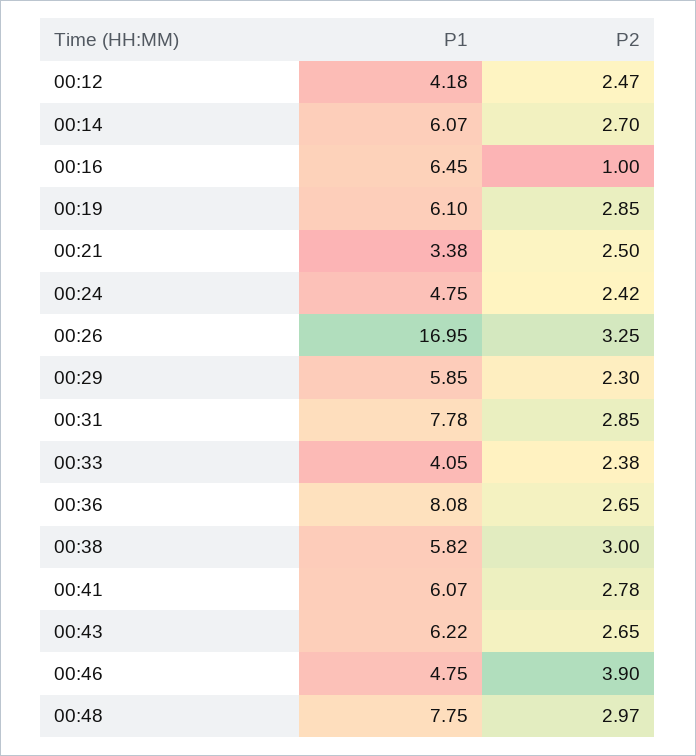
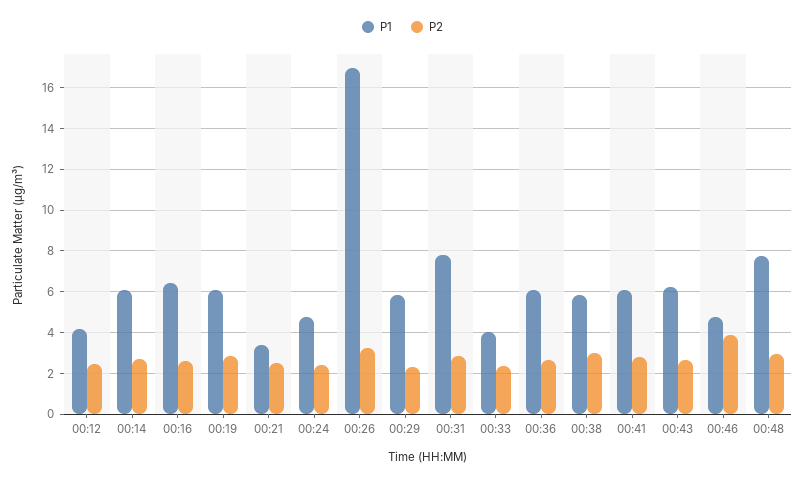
  {
    "P1": {
      "00:12": 4.18,
      "00:14": 6.07,
      "00:16": 6.45,
      "00:19": 6.1,
      "00:21": 3.38,
      "00:24": 4.75,
      "00:26": 16.95,
      "00:29": 5.85,
      "00:31": 7.78,
      "00:33": 4.05,
-     "00:36": 8.08,
+     "00:36": 6,
      "00:38": 5.82,
      "00:41": 6.07,
      "00:43": 6.22,
      "00:46": 4.75,
      "00:48": 7.75
    },
    "P2": {
      "00:12": 2.47,
      "00:14": 2.7,
-     "00:16": 1,
+     "00:16": 2.5,
      "00:19": 2.85,
      "00:21": 2.5,
      "00:24": 2.42,
      "00:26": 3.25,
      "00:29": 2.3,
      "00:31": 2.85,
      "00:33": 2.38,
      "00:36": 2.65,
      "00:38": 3,
      "00:41": 2.78,
      "00:43": 2.65,
      "00:46": 3.9,
      "00:48": 2.97
    }
  }

